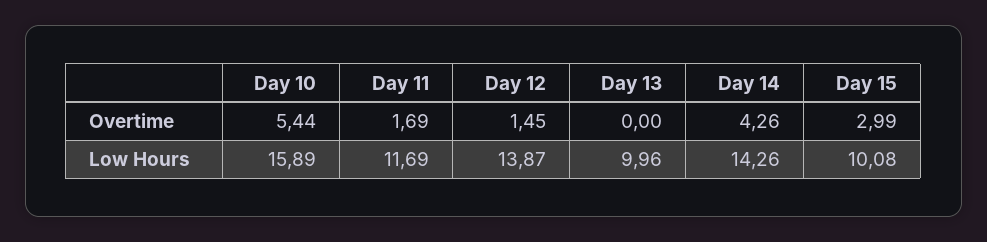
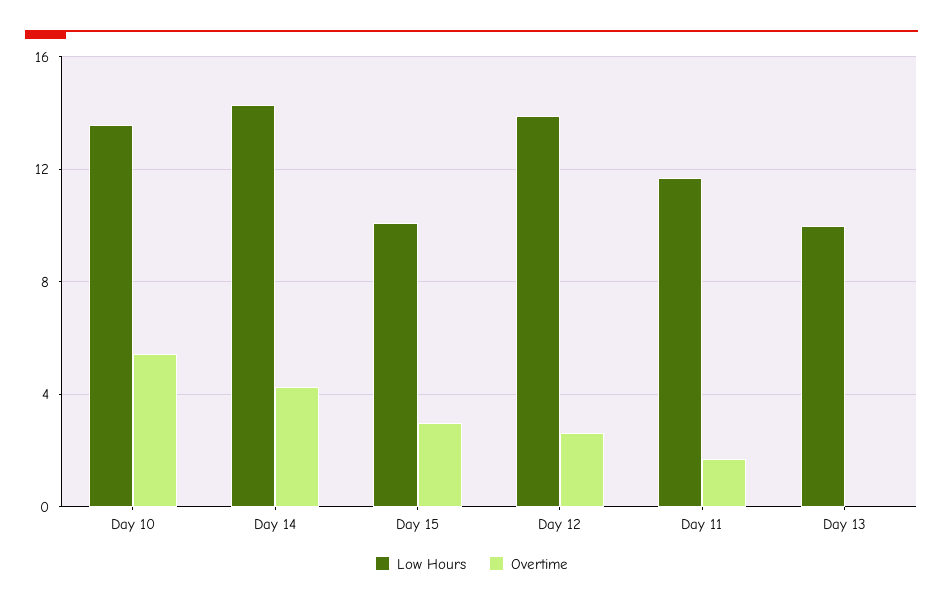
  {
    "Overtime": {
      "Day 10": 5.44,
      "Day 11": 1.69,
-     "Day 12": 1.45,
+     "Day 12": 2.5,
      "Day 13": 0,
      "Day 14": 4.26,
      "Day 15": 2.99
    },
    "Low Hours": {
-     "Day 10": 15.89,
+     "Day 10": 13.5,
      "Day 11": 11.69,
      "Day 12": 13.87,
      "Day 13": 9.96,
      "Day 14": 14.26,
      "Day 15": 10.08
    }
  }

